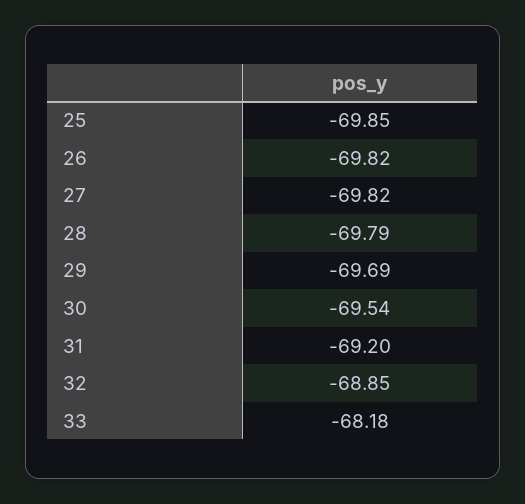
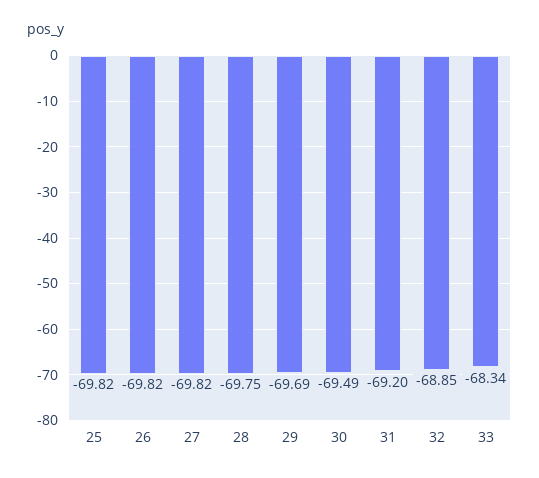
  {
-   "25": -69.85,
+   "25": -69.82,
    "26": -69.82,
    "27": -69.82,
-   "28": -69.79,
+   "28": -69.75,
    "29": -69.69,
-   "30": -69.54,
+   "30": -69.49,
    "31": -69.2,
    "32": -68.85,
-   "33": -68.18
+   "33": -68.34
  }

